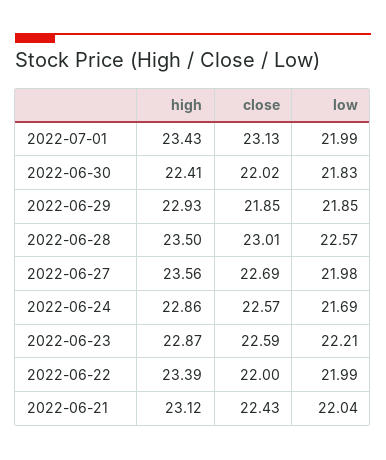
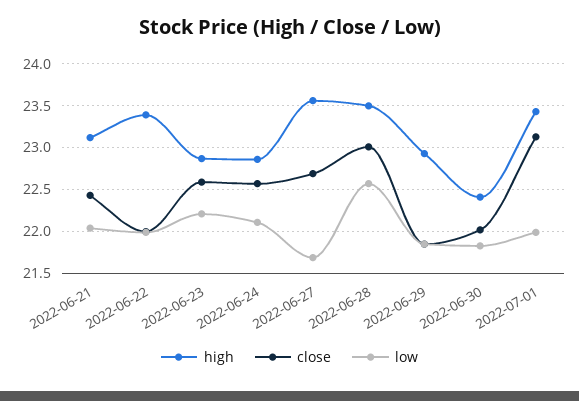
  {
    "high": {
      "2022-07-01": 23.43,
      "2022-06-30": 22.41,
      "2022-06-29": 22.93,
      "2022-06-28": 23.5,
      "2022-06-27": 23.56,
      "2022-06-24": 22.86,
      "2022-06-23": 22.87,
      "2022-06-22": 23.39,
      "2022-06-21": 23.12
    },
    "close": {
      "2022-07-01": 23.13,
      "2022-06-30": 22.02,
      "2022-06-29": 21.85,
      "2022-06-28": 23.01,
      "2022-06-27": 22.69,
      "2022-06-24": 22.57,
      "2022-06-23": 22.59,
      "2022-06-22": 22,
      "2022-06-21": 22.43
    },
    "low": {
      "2022-07-01": 21.99,
      "2022-06-30": 21.83,
      "2022-06-29": 21.85,
      "2022-06-28": 22.57,
-     "2022-06-27": 21.98,
+     "2022-06-27": 21.7,
-     "2022-06-24": 21.69,
+     "2022-06-24": 22.1,
      "2022-06-23": 22.21,
      "2022-06-22": 21.99,
      "2022-06-21": 22.04
    }
  }

